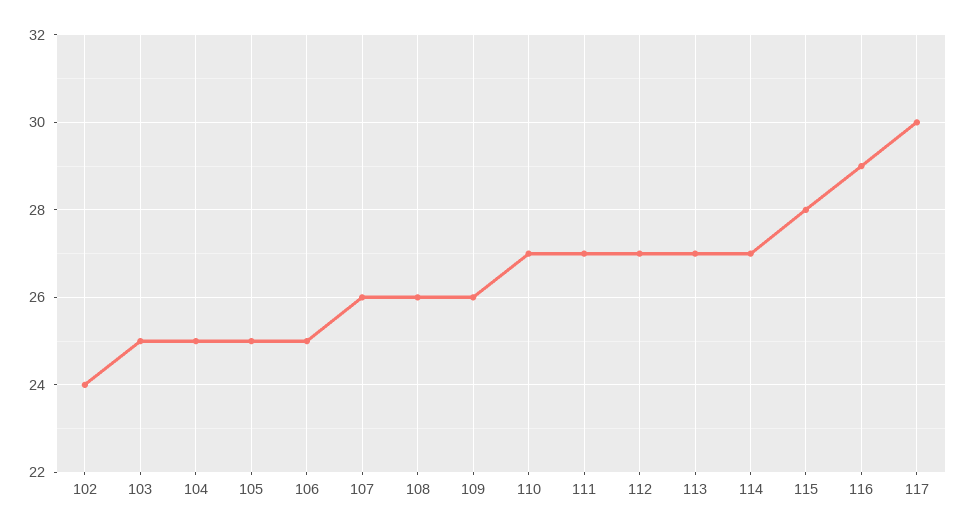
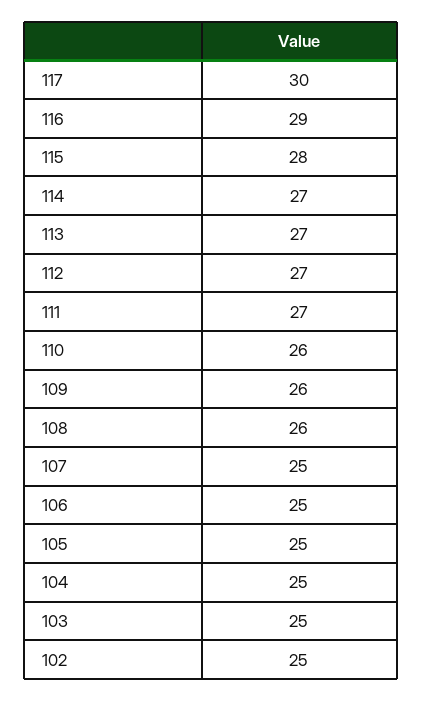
  {
-   "102": 24,
+   "102": 25,
    "103": 25,
    "104": 25,
    "105": 25,
    "106": 25,
-   "107": 26,
+   "107": 25,
    "108": 26,
    "109": 26,
-   "110": 27,
+   "110": 26,
    "111": 27,
    "112": 27,
    "113": 27,
    "114": 27,
    "115": 28,
    "116": 29,
    "117": 30
  }

